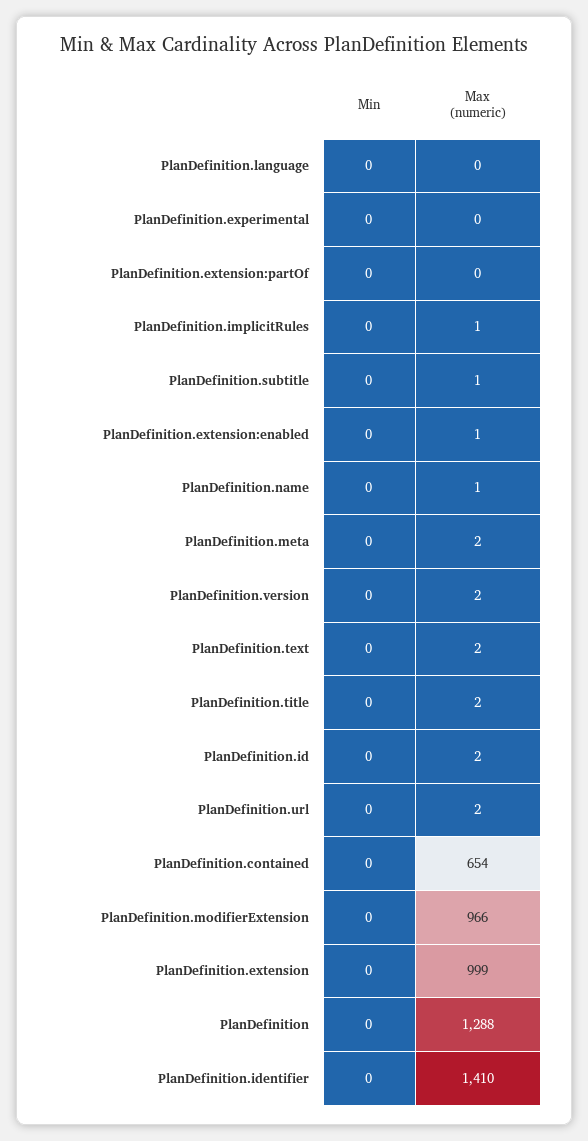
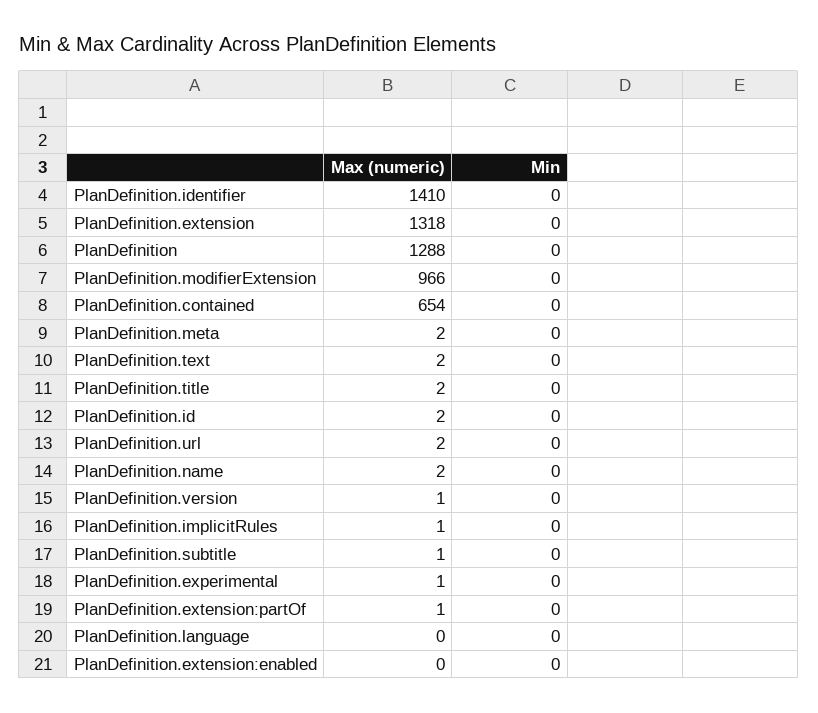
  {
    "Min": {
      "PlanDefinition.language": 0,
      "PlanDefinition.experimental": 0,
      "PlanDefinition.extension:partOf": 0,
      "PlanDefinition.implicitRules": 0,
      "PlanDefinition.subtitle": 0,
      "PlanDefinition.extension:enabled": 0,
      "PlanDefinition.name": 0,
      "PlanDefinition.meta": 0,
      "PlanDefinition.version": 0,
      "PlanDefinition.text": 0,
      "PlanDefinition.title": 0,
      "PlanDefinition.id": 0,
      "PlanDefinition.url": 0,
      "PlanDefinition.contained": 0,
      "PlanDefinition.modifierExtension": 0,
      "PlanDefinition.extension": 0,
      "PlanDefinition": 0,
      "PlanDefinition.identifier": 0
    },
    "Max (numeric)": {
      "PlanDefinition.language": 0,
-     "PlanDefinition.experimental": 0,
+     "PlanDefinition.experimental": 1,
-     "PlanDefinition.extension:partOf": 0,
+     "PlanDefinition.extension:partOf": 1,
      "PlanDefinition.implicitRules": 1,
      "PlanDefinition.subtitle": 1,
-     "PlanDefinition.extension:enabled": 1,
+     "PlanDefinition.extension:enabled": 0,
-     "PlanDefinition.name": 1,
+     "PlanDefinition.name": 2,
      "PlanDefinition.meta": 2,
-     "PlanDefinition.version": 2,
+     "PlanDefinition.version": 1,
      "PlanDefinition.text": 2,
      "PlanDefinition.title": 2,
      "PlanDefinition.id": 2,
      "PlanDefinition.url": 2,
      "PlanDefinition.contained": 654,
      "PlanDefinition.modifierExtension": 966,
-     "PlanDefinition.extension": 999,
+     "PlanDefinition.extension": 1318,
      "PlanDefinition": 1288,
      "PlanDefinition.identifier": 1410
    }
  }

